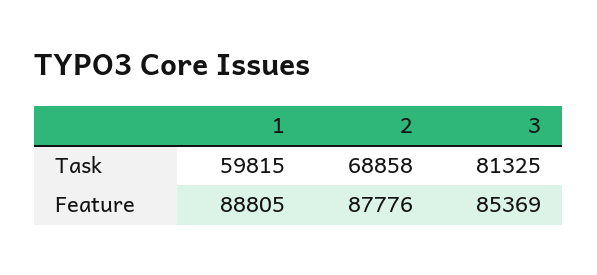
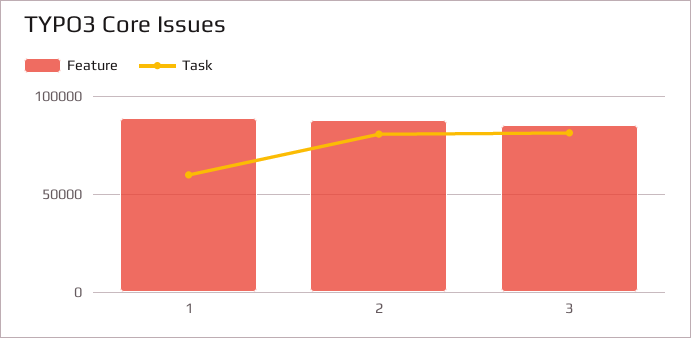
  {
    "Task": {
      "1": 59815,
-     "2": 68858,
+     "2": 80000,
      "3": 81325
    },
    "Feature": {
      "1": 88805,
      "2": 87776,
      "3": 85369
    }
  }

